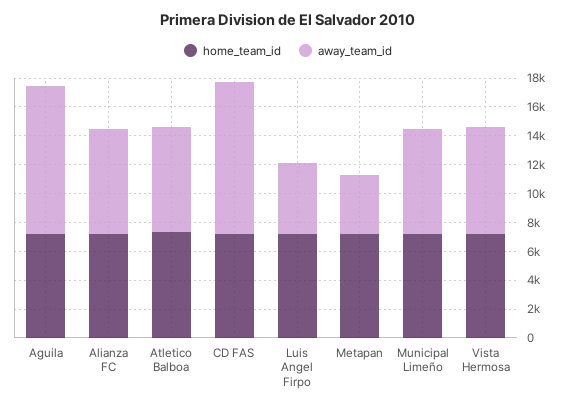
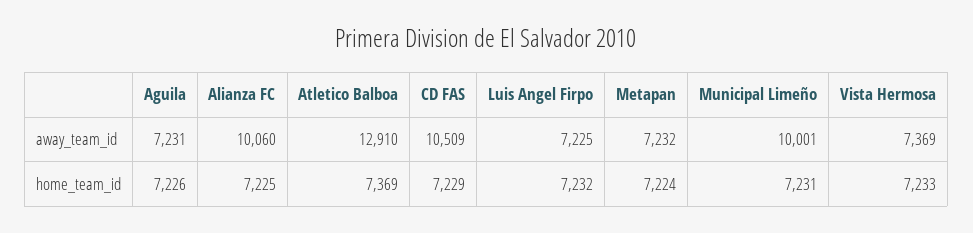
  {
    "home_team_id": {
      "Aguila": 7226,
      "Alianza FC": 7225,
      "Atletico Balboa": 7369,
      "CD FAS": 7229,
      "Luis Angel Firpo": 7232,
      "Metapan": 7224,
      "Municipal Limeño": 7231,
      "Vista Hermosa": 7233
    },
    "away_team_id": {
-     "Aguila": 10000,
+     "Aguila": 7231,
-     "Alianza FC": 7000,
+     "Alianza FC": 10060,
-     "Atletico Balboa": 7000,
+     "Atletico Balboa": 12910,
      "CD FAS": 10509,
-     "Luis Angel Firpo": 5000,
+     "Luis Angel Firpo": 7225,
-     "Metapan": 4000,
+     "Metapan": 7232,
-     "Municipal Limeño": 7000,
+     "Municipal Limeño": 10001,
      "Vista Hermosa": 7369
    }
  }

